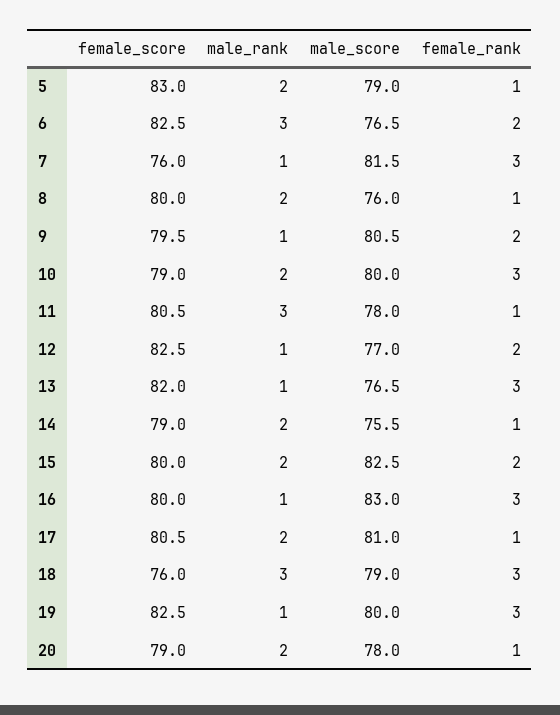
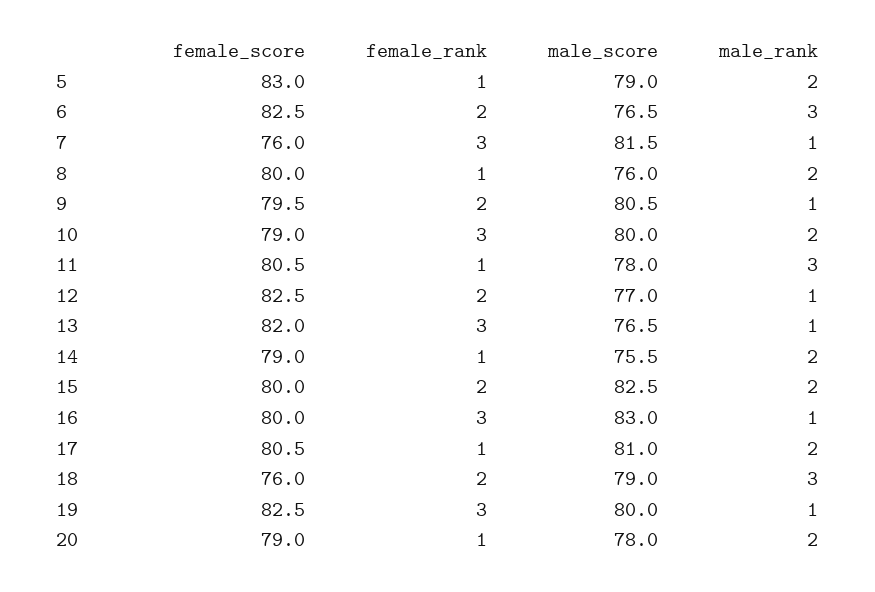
  {
    "female_score": {
      "5": 83,
      "6": 82.5,
      "7": 76,
      "8": 80,
      "9": 79.5,
      "10": 79,
      "11": 80.5,
      "12": 82.5,
      "13": 82,
      "14": 79,
      "15": 80,
      "16": 80,
      "17": 80.5,
      "18": 76,
      "19": 82.5,
      "20": 79
    },
    "male_rank": {
      "5": 2,
      "6": 3,
      "7": 1,
      "8": 2,
      "9": 1,
      "10": 2,
      "11": 3,
      "12": 1,
      "13": 1,
      "14": 2,
      "15": 2,
      "16": 1,
      "17": 2,
      "18": 3,
      "19": 1,
      "20": 2
    },
    "male_score": {
      "5": 79,
      "6": 76.5,
      "7": 81.5,
      "8": 76,
      "9": 80.5,
      "10": 80,
      "11": 78,
      "12": 77,
      "13": 76.5,
      "14": 75.5,
      "15": 82.5,
      "16": 83,
      "17": 81,
      "18": 79,
      "19": 80,
      "20": 78
    },
    "female_rank": {
      "5": 1,
      "6": 2,
      "7": 3,
      "8": 1,
      "9": 2,
      "10": 3,
      "11": 1,
      "12": 2,
      "13": 3,
      "14": 1,
      "15": 2,
      "16": 3,
      "17": 1,
-     "18": 3,
+     "18": 2,
      "19": 3,
      "20": 1
    }
  }

